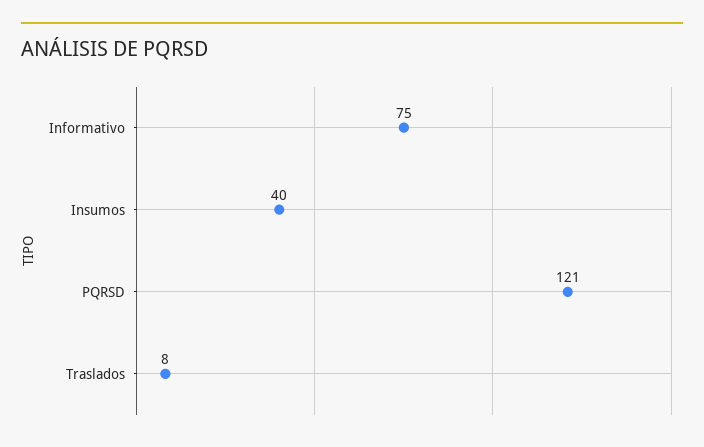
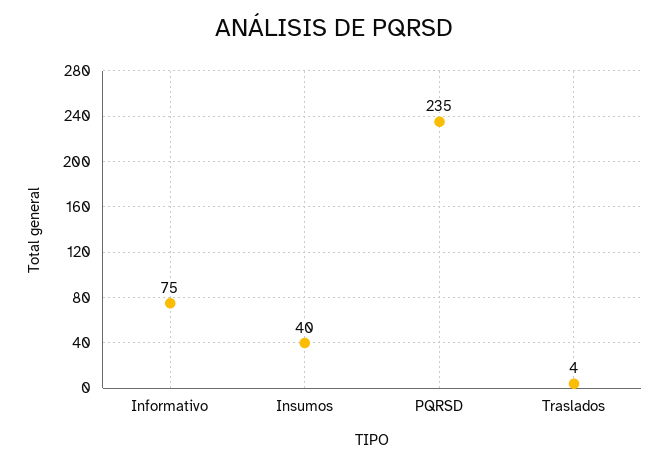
  {
    "Informativo": 75,
    "Insumos": 40,
-   "PQRSD": 121,
+   "PQRSD": 235,
-   "Traslados": 8
+   "Traslados": 4
  }

